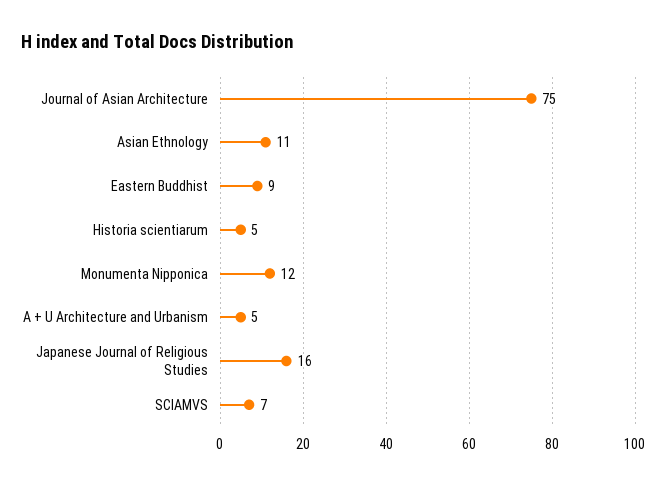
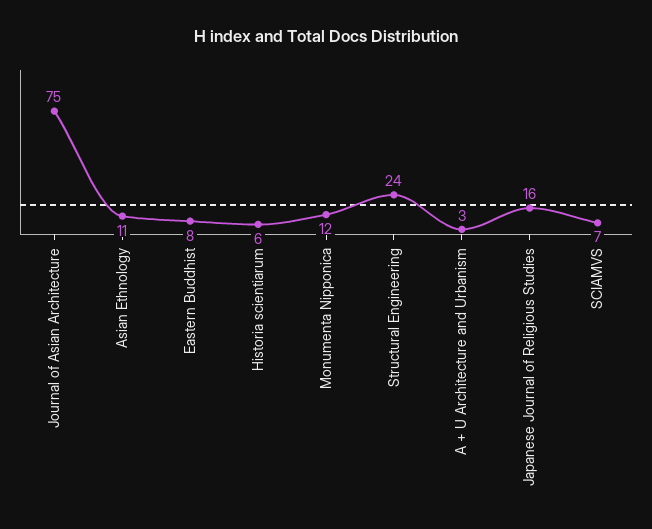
  {
    "Journal of Asian Architecture": 75,
    "Asian Ethnology": 11,
-   "Eastern Buddhist": 9,
+   "Eastern Buddhist": 8,
-   "Historia scientiarum": 5,
+   "Historia scientiarum": 6,
    "Monumenta Nipponica": 12,
-   "A + U Architecture and Urbanism": 5,
+   "A + U Architecture and Urbanism": 3,
    "Japanese Journal of Religious Studies": 16,
-   "SCIAMVS": 7
+   "SCIAMVS": 7,
+   "Structural Engineering": 24
  }

